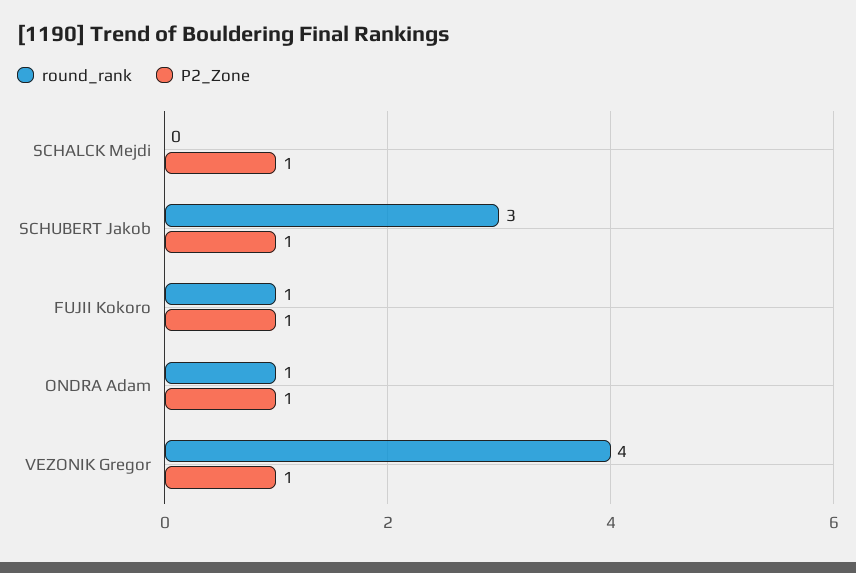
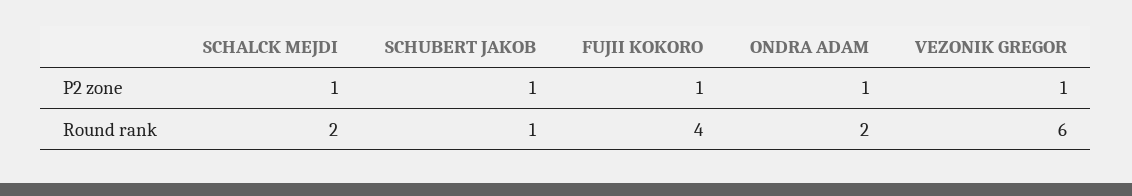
  {
    "round_rank": {
-     "SCHALCK Mejdi": 0,
+     "SCHALCK Mejdi": 2,
-     "SCHUBERT Jakob": 3,
+     "SCHUBERT Jakob": 1,
-     "FUJII Kokoro": 1,
+     "FUJII Kokoro": 4,
-     "ONDRA Adam": 1,
+     "ONDRA Adam": 2,
-     "VEZONIK Gregor": 4
+     "VEZONIK Gregor": 6
    },
    "P2_Zone": {
      "SCHALCK Mejdi": 1,
      "SCHUBERT Jakob": 1,
      "FUJII Kokoro": 1,
      "ONDRA Adam": 1,
      "VEZONIK Gregor": 1
    }
  }

